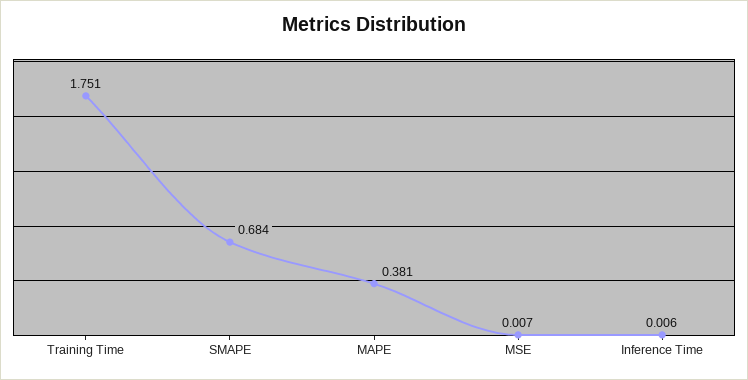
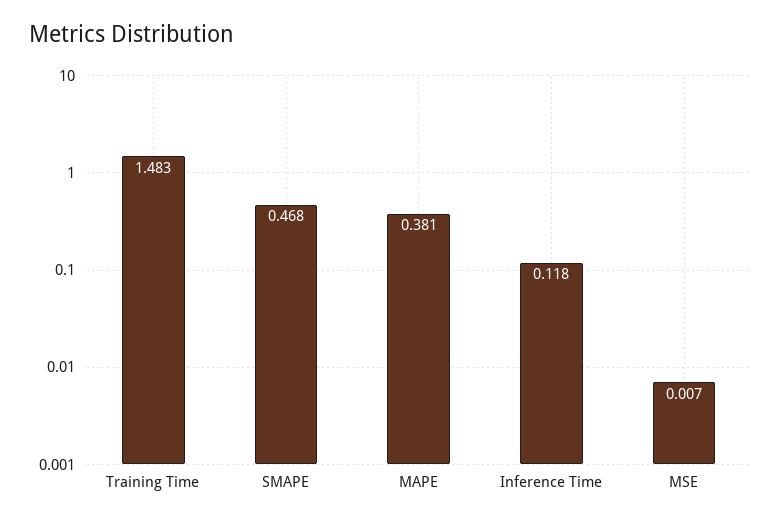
  {
-   "Training Time": 1.751,
+   "Training Time": 1.483,
-   "SMAPE": 0.684,
+   "SMAPE": 0.468,
    "MAPE": 0.381,
    "MSE": 0.007,
-   "Inference Time": 0.006
+   "Inference Time": 0.118
  }

